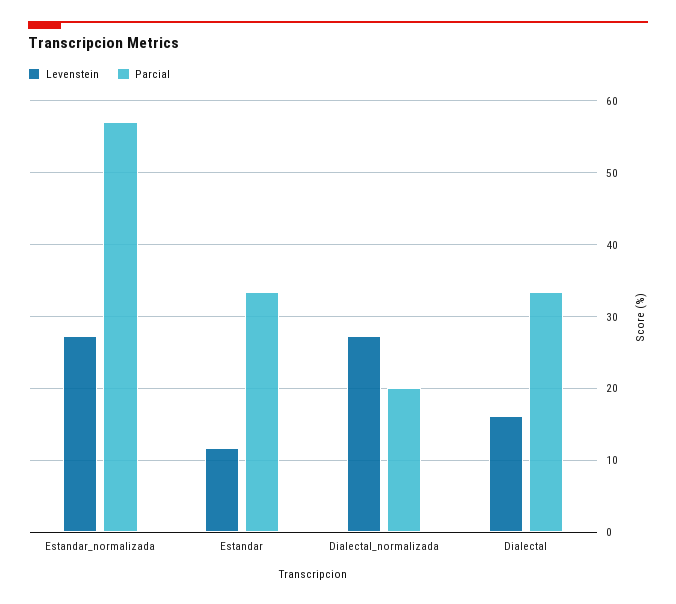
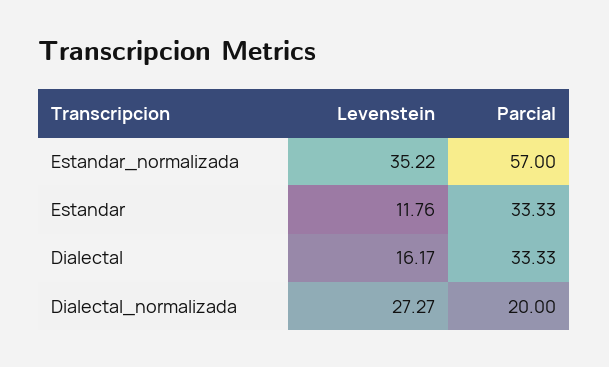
  {
    "Levenstein": {
-     "Estandar_normalizada": 27,
+     "Estandar_normalizada": 35.22,
      "Estandar": 11.76,
      "Dialectal_normalizada": 27.27,
      "Dialectal": 16.17
    },
    "Parcial": {
      "Estandar_normalizada": 57,
      "Estandar": 33.33,
      "Dialectal_normalizada": 20,
      "Dialectal": 33.33
    }
  }

